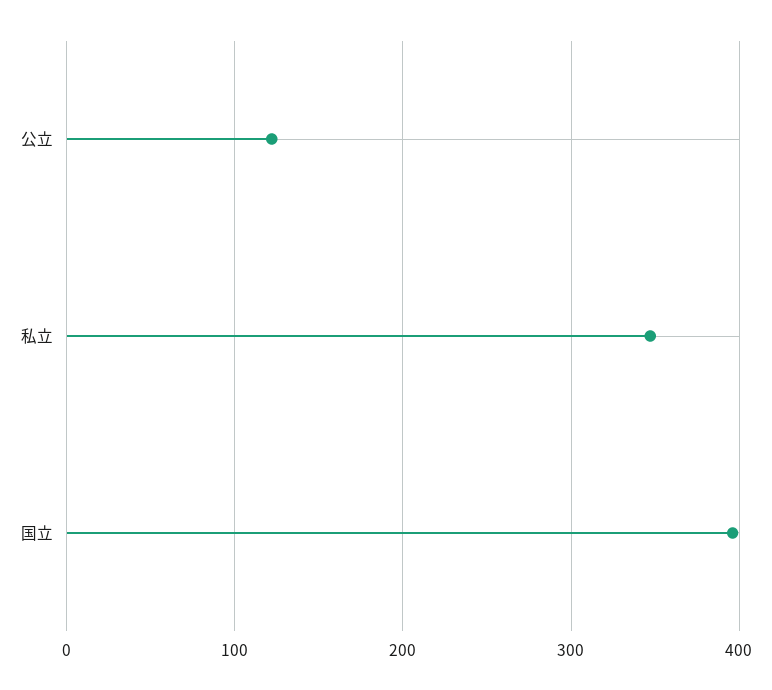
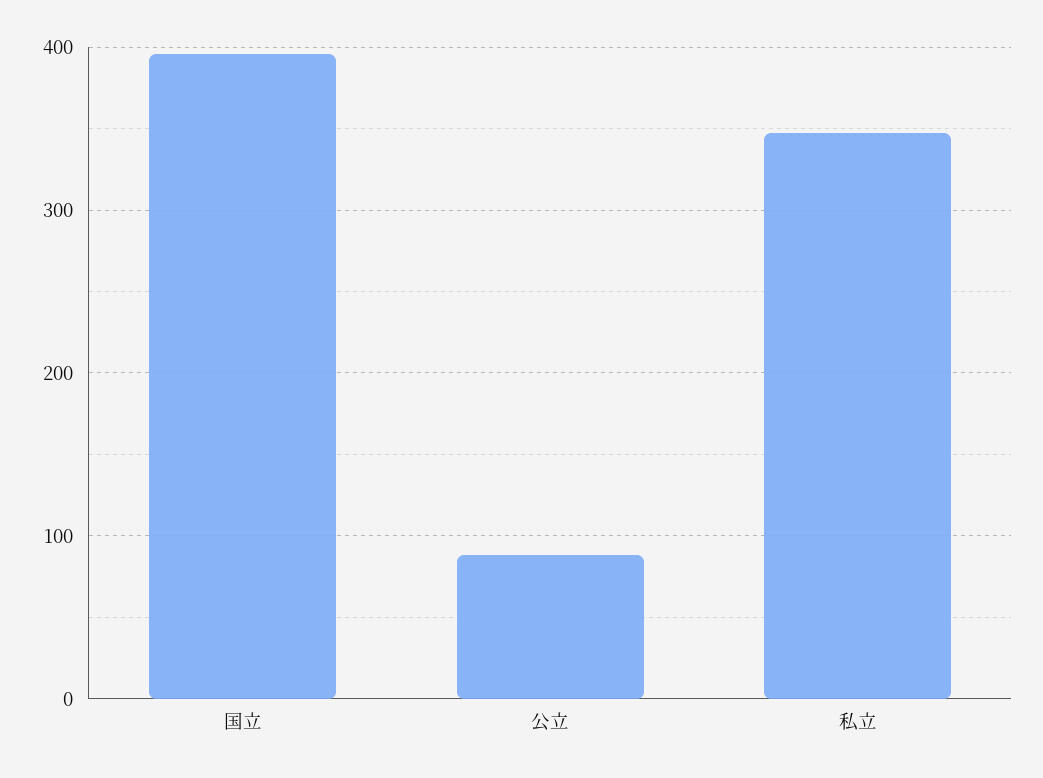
  {
-   "公立": 120,
+   "公立": 90,
    "私立": 350,
    "国立": 400
  }

